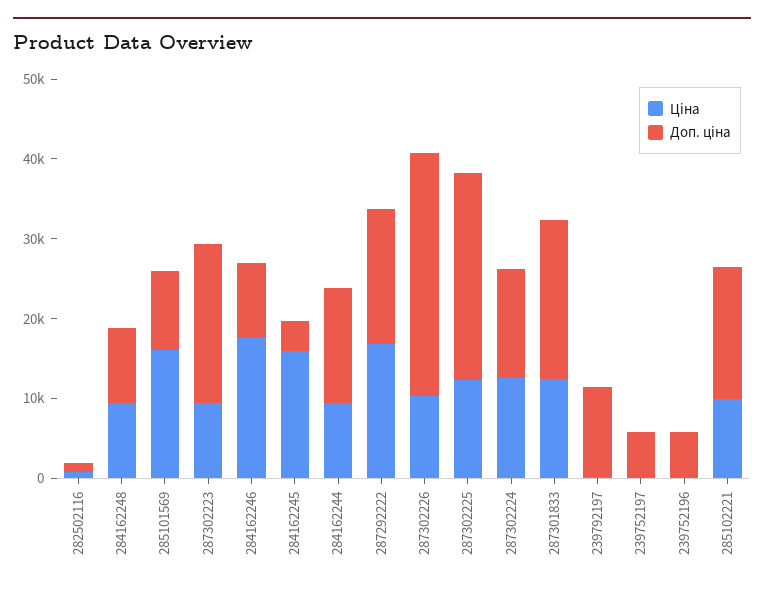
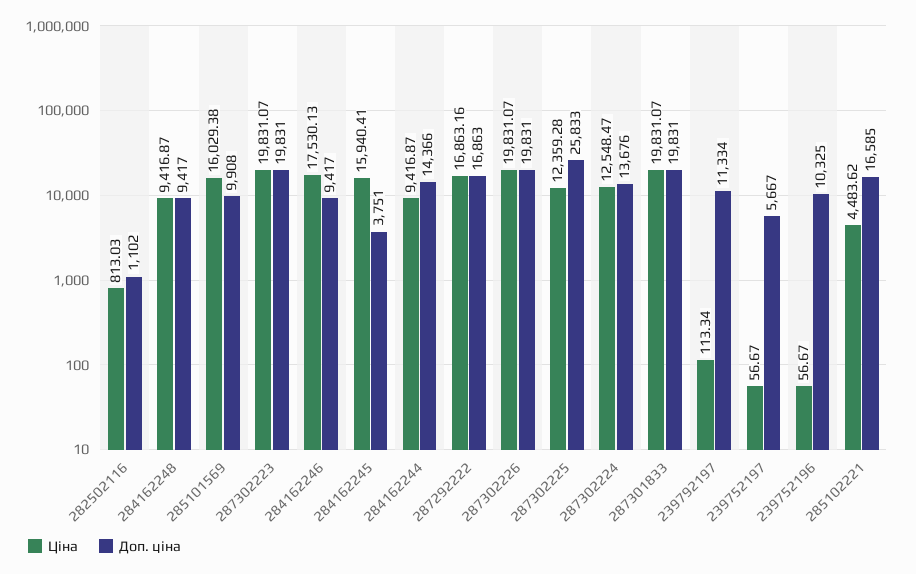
  {
    "Ціна": {
      "282502116": 813.03,
      "284162248": 9416.87,
      "285101569": 16029.38,
-     "287302223": 10000,
+     "287302223": 19831.07,
      "284162246": 17530.13,
      "284162245": 15940.41,
      "284162244": 9416.87,
      "287292222": 16863.16,
-     "287302226": 10000,
+     "287302226": 19831.07,
      "287302225": 12359.28,
      "287302224": 12548.47,
-     "287301833": 12000,
+     "287301833": 19831.07,
      "239792197": 113.34,
      "239752197": 56.67,
      "239752196": 56.67,
-     "285102221": 10000
+     "285102221": 4483.62
    },
    "Доп. ціна": {
      "282502116": 1102,
      "284162248": 9417,
      "285101569": 9908,
      "287302223": 19831,
      "284162246": 9417,
      "284162245": 3751,
      "284162244": 14366,
      "287292222": 16863,
-     "287302226": 30000,
+     "287302226": 19831,
      "287302225": 25833,
      "287302224": 13676,
      "287301833": 19831,
      "239792197": 11334,
      "239752197": 5667,
-     "239752196": 6000,
+     "239752196": 10325,
      "285102221": 16585
    }
  }

